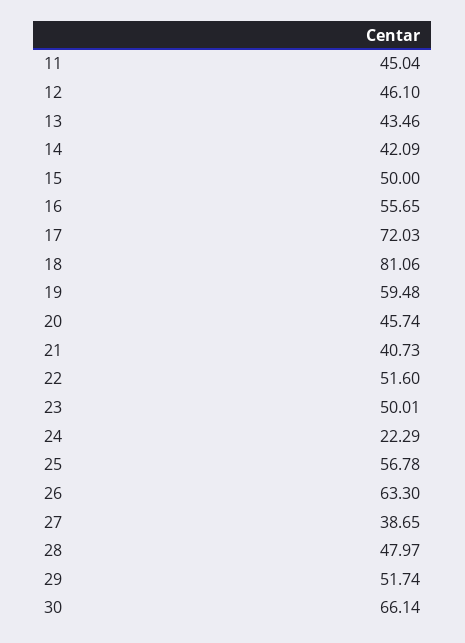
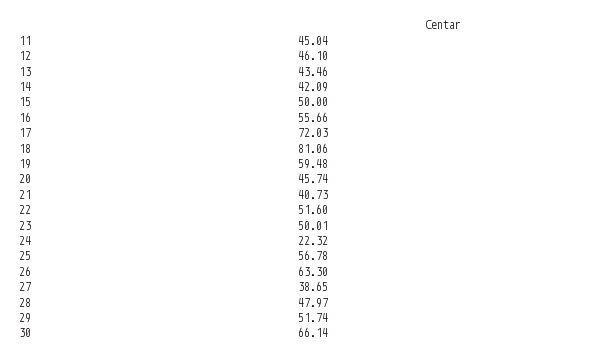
  {
    "11": 45.04,
    "12": 46.1,
    "13": 43.46,
    "14": 42.09,
    "15": 50,
-   "16": 55.65,
+   "16": 55.66,
    "17": 72.03,
    "18": 81.06,
    "19": 59.48,
    "20": 45.74,
    "21": 40.73,
    "22": 51.6,
    "23": 50.01,
-   "24": 22.29,
+   "24": 22.32,
    "25": 56.78,
    "26": 63.3,
    "27": 38.65,
    "28": 47.97,
    "29": 51.74,
    "30": 66.14
  }

